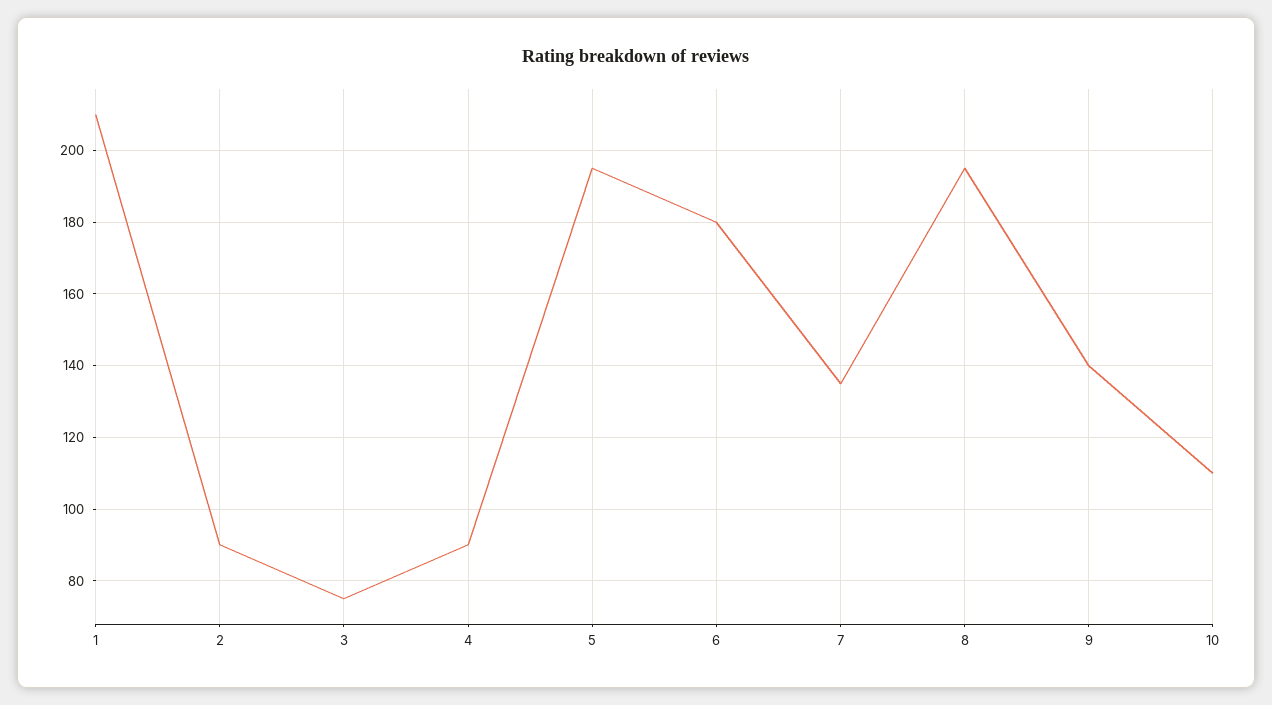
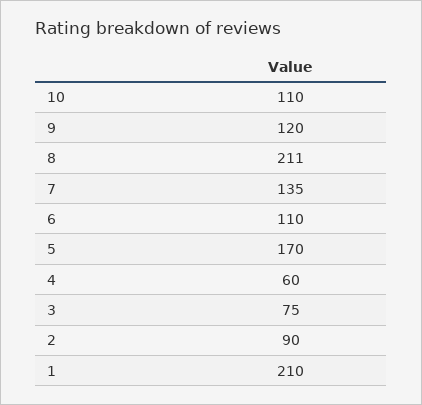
  {
    "1": 210,
    "2": 90,
    "3": 75,
-   "4": 90,
+   "4": 60,
-   "5": 195,
+   "5": 170,
-   "6": 180,
+   "6": 110,
    "7": 135,
-   "8": 195,
+   "8": 211,
-   "9": 140,
+   "9": 120,
    "10": 110
  }

